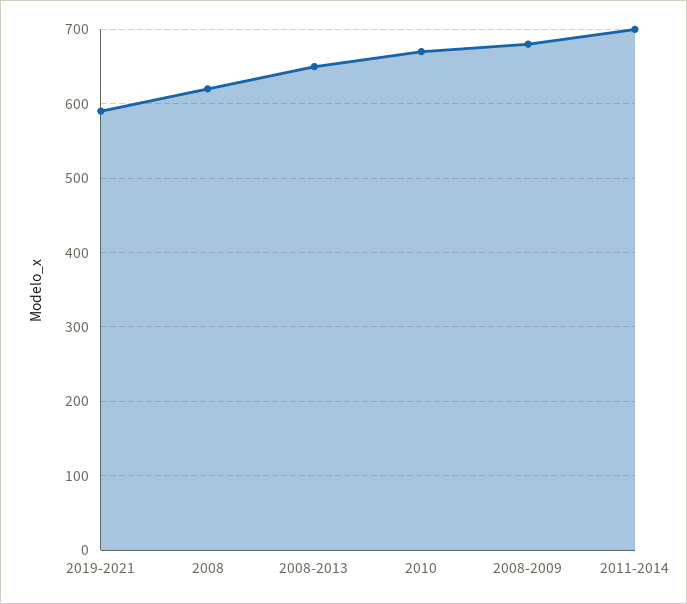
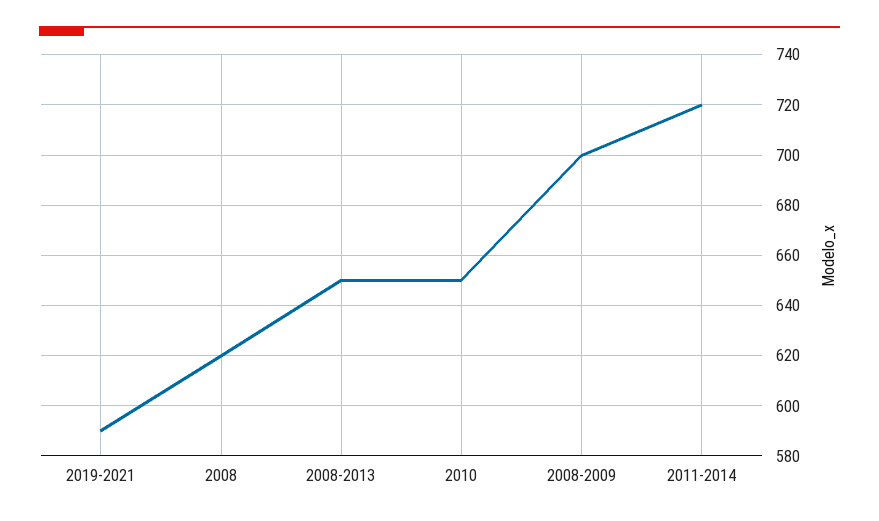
  {
    "2019-2021": 590,
    "2008": 620,
    "2008-2013": 650,
-   "2010": 670,
+   "2010": 650,
-   "2008-2009": 680,
+   "2008-2009": 700,
-   "2011-2014": 700
+   "2011-2014": 720
  }

